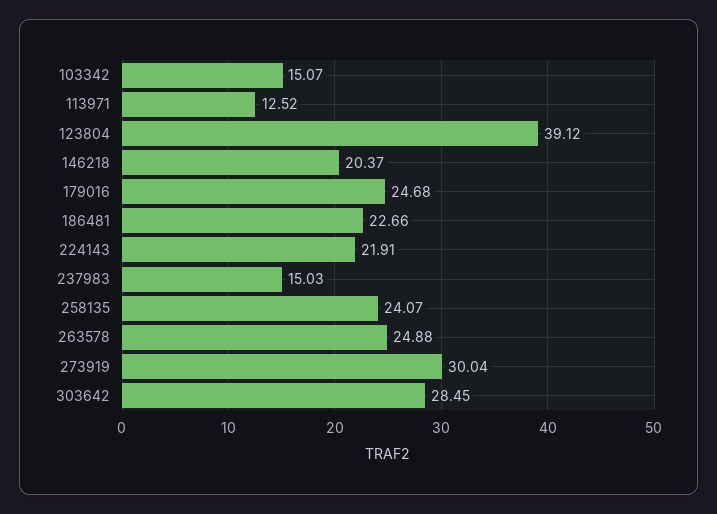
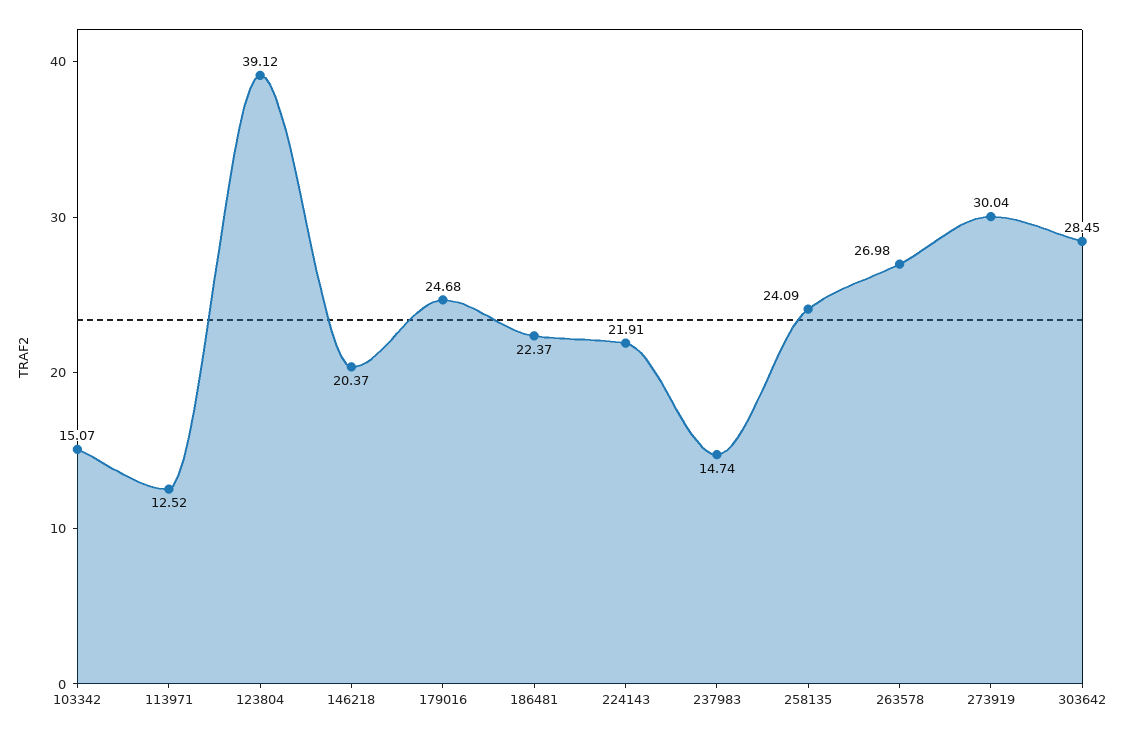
  {
    "103342": 15.07,
    "113971": 12.52,
    "123804": 39.12,
    "146218": 20.37,
    "179016": 24.68,
-   "186481": 22.66,
+   "186481": 22.37,
    "224143": 21.91,
-   "237983": 15.03,
+   "237983": 14.74,
-   "258135": 24.07,
+   "258135": 24.09,
-   "263578": 24.88,
+   "263578": 26.98,
    "273919": 30.04,
    "303642": 28.45
  }

